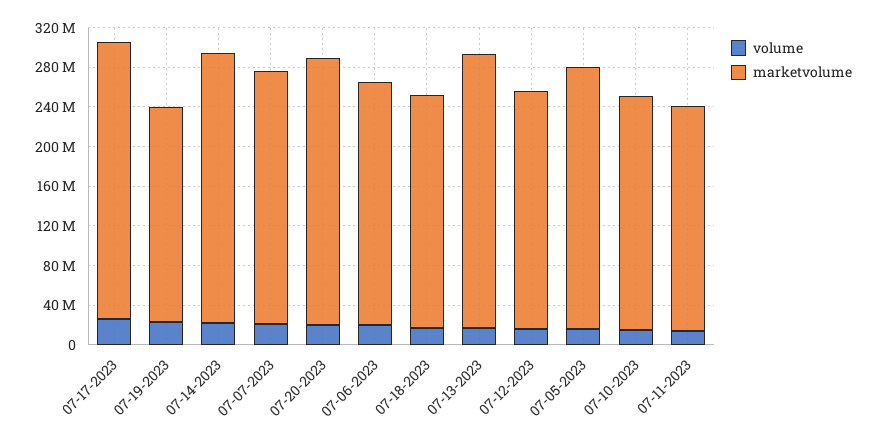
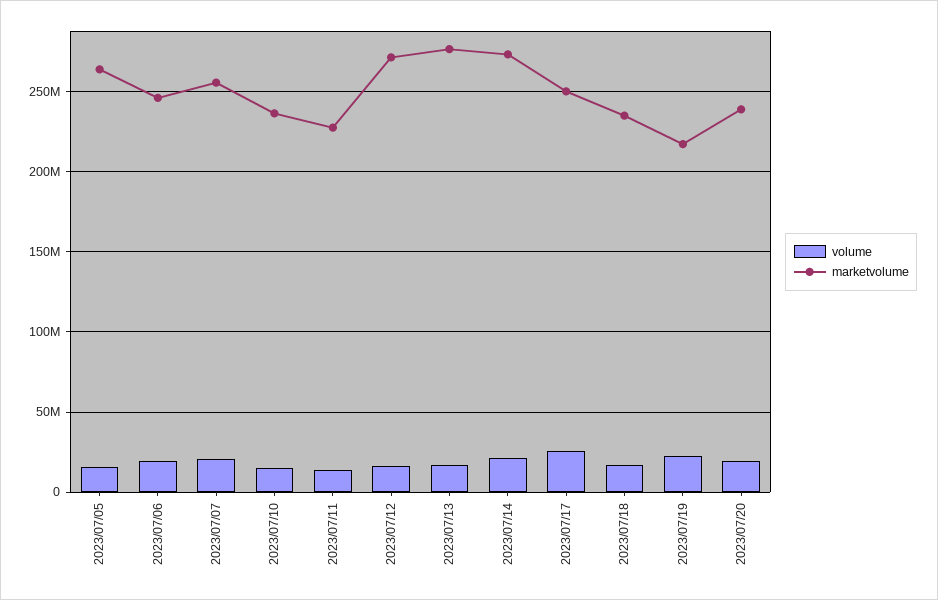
  {
    "volume": {
      "07-17-2023": 25000000,
      "07-19-2023": 25000000,
      "07-14-2023": 20000000,
      "07-07-2023": 20000000,
      "07-20-2023": 20000000,
      "07-06-2023": 20000000,
      "07-18-2023": 15000000,
      "07-13-2023": 15000000,
      "07-12-2023": 15000000,
      "07-05-2023": 15000000,
      "07-10-2023": 15000000,
      "07-11-2023": 15000000
    },
    "marketvolume": {
-     "07-17-2023": 280000000,
+     "07-17-2023": 250000000,
      "07-19-2023": 215000000,
      "07-14-2023": 275000000,
      "07-07-2023": 255000000,
-     "07-20-2023": 270000000,
+     "07-20-2023": 240000000,
      "07-06-2023": 245000000,
      "07-18-2023": 235000000,
      "07-13-2023": 275000000,
-     "07-12-2023": 240000000,
+     "07-12-2023": 270000000,
      "07-05-2023": 265000000,
      "07-10-2023": 235000000,
      "07-11-2023": 230000000
    }
  }

